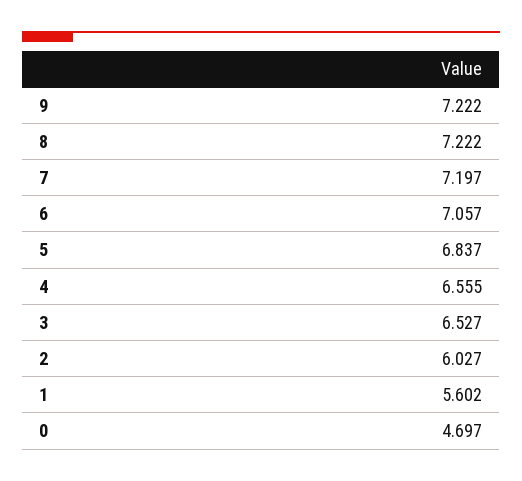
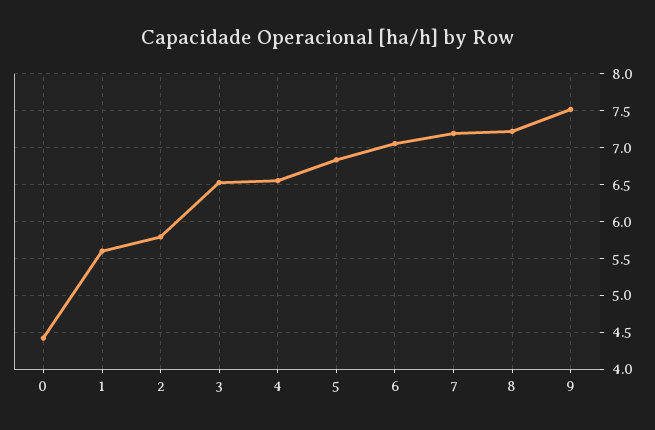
  {
-   "9": 7.222,
+   "9": 7.5,
    "8": 7.222,
    "7": 7.197,
    "6": 7.057,
    "5": 6.837,
    "4": 6.555,
    "3": 6.527,
-   "2": 6.027,
+   "2": 5.8,
    "1": 5.602,
-   "0": 4.697
+   "0": 4.4
  }

